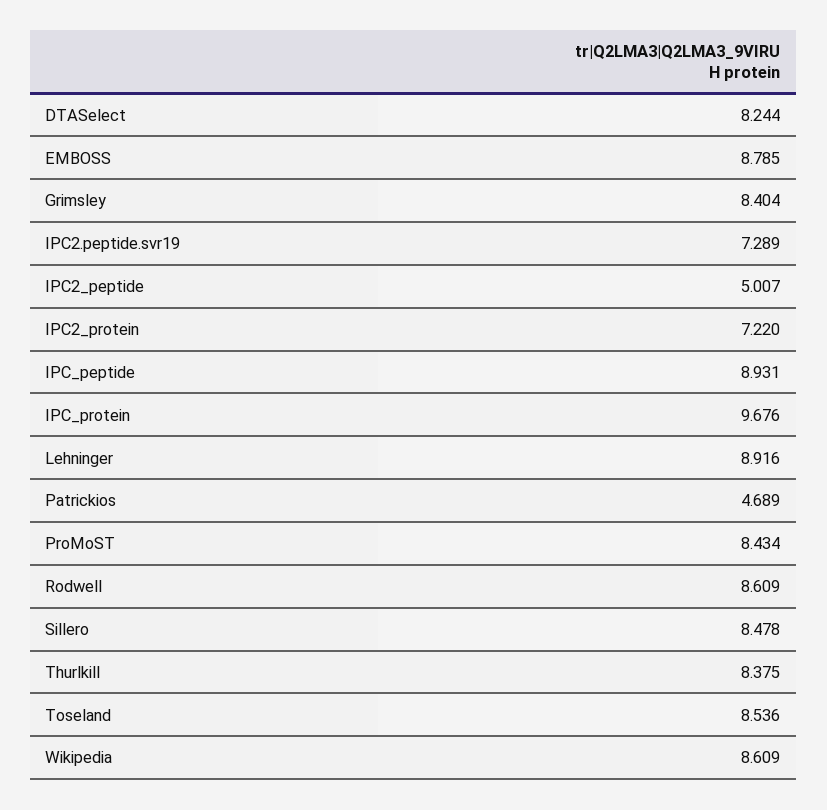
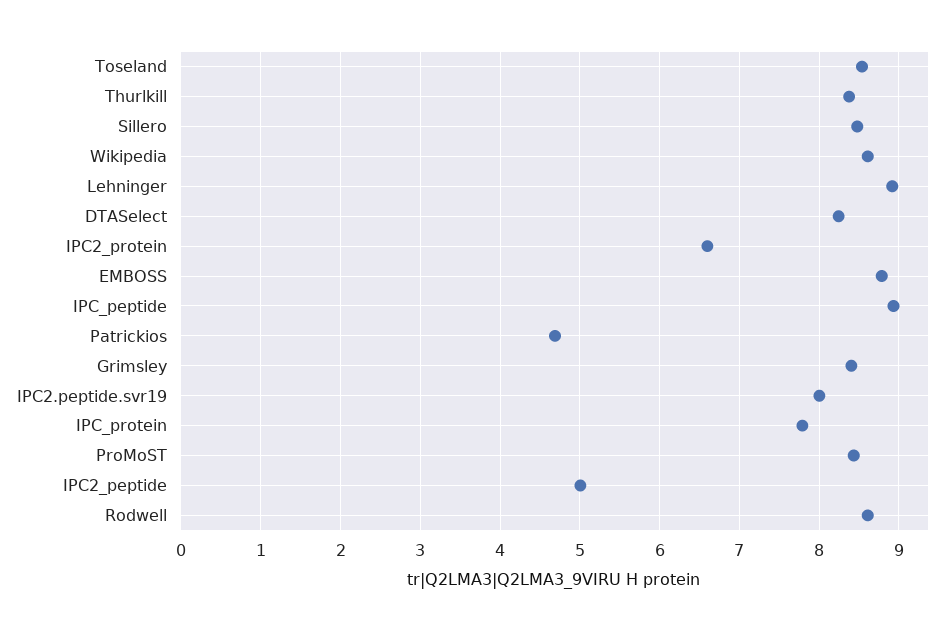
  {
    "DTASelect": 8.244,
    "EMBOSS": 8.785,
    "Grimsley": 8.404,
-   "IPC2.peptide.svr19": 7.289,
+   "IPC2.peptide.svr19": 8,
    "IPC2_peptide": 5.007,
-   "IPC2_protein": 7.22,
+   "IPC2_protein": 6.6,
    "IPC_peptide": 8.931,
-   "IPC_protein": 9.676,
+   "IPC_protein": 7.8,
    "Lehninger": 8.916,
    "Patrickios": 4.689,
    "ProMoST": 8.434,
    "Rodwell": 8.609,
    "Sillero": 8.478,
    "Thurlkill": 8.375,
    "Toseland": 8.536,
    "Wikipedia": 8.609
  }

